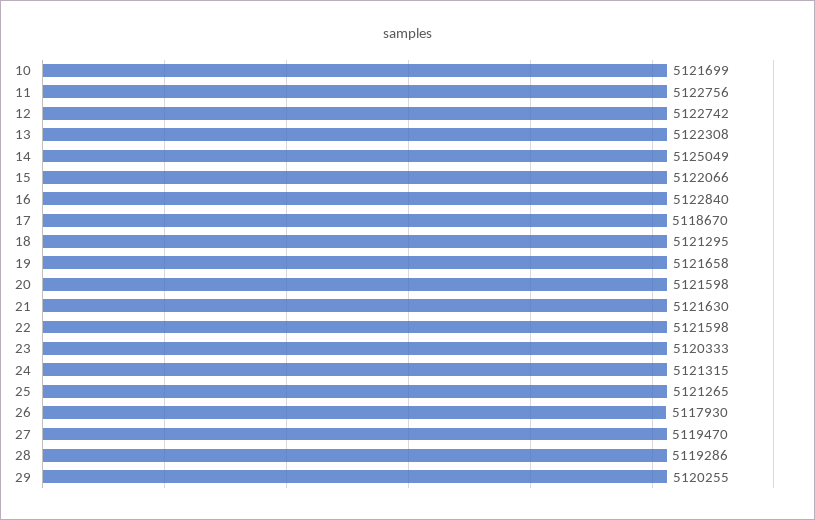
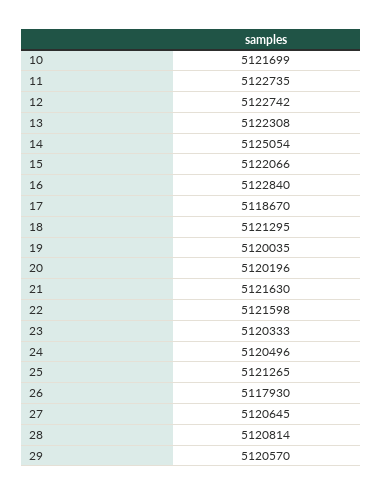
  {
    "10": 5121699,
-   "11": 5122756,
+   "11": 5122735,
    "12": 5122742,
    "13": 5122308,
-   "14": 5125049,
+   "14": 5125054,
    "15": 5122066,
    "16": 5122840,
    "17": 5118670,
    "18": 5121295,
-   "19": 5121658,
+   "19": 5120035,
-   "20": 5121598,
+   "20": 5120196,
    "21": 5121630,
    "22": 5121598,
    "23": 5120333,
-   "24": 5121315,
+   "24": 5120496,
    "25": 5121265,
    "26": 5117930,
-   "27": 5119470,
+   "27": 5120645,
-   "28": 5119286,
+   "28": 5120814,
-   "29": 5120255
+   "29": 5120570
  }

